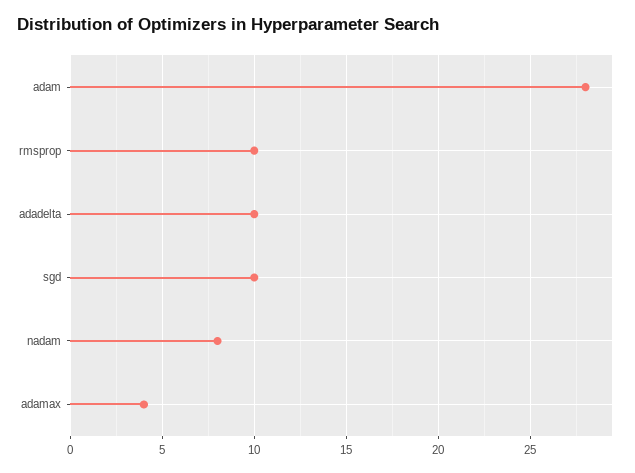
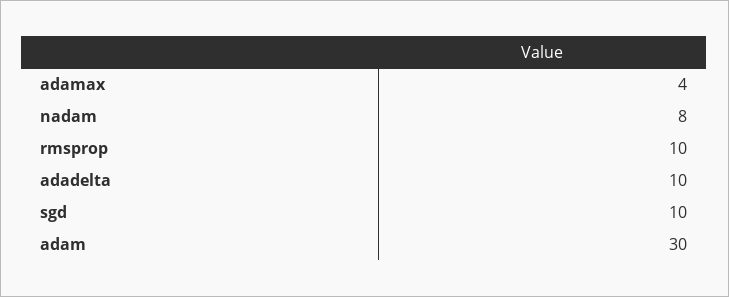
  {
-   "adam": 28,
+   "adam": 30,
    "rmsprop": 10,
    "adadelta": 10,
    "sgd": 10,
    "nadam": 8,
    "adamax": 4
  }

